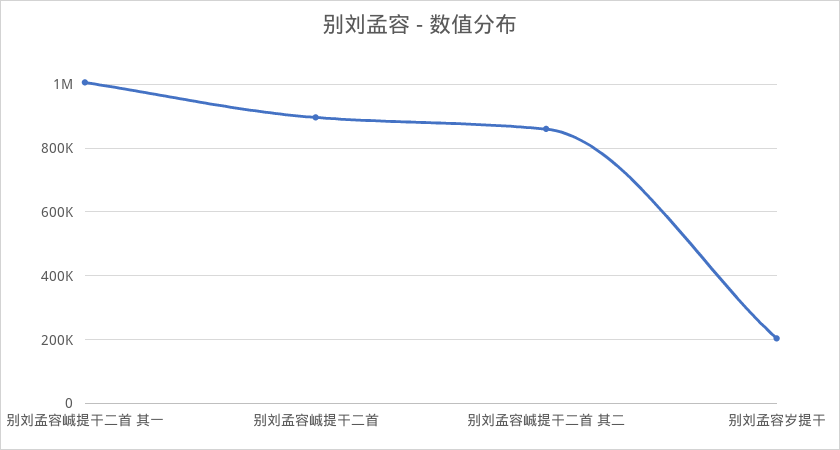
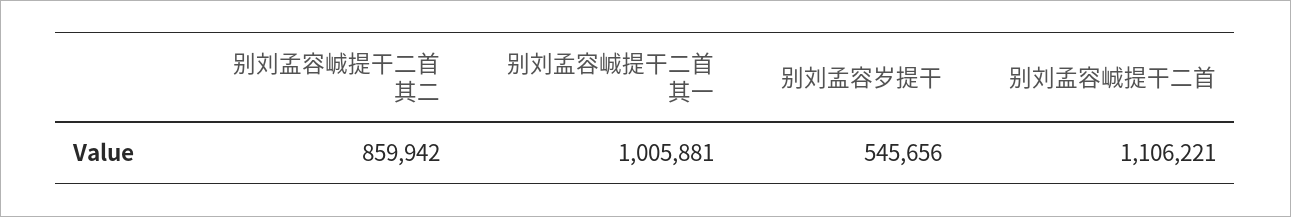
  {
    "别刘孟容峸提干二首 其一": 1005881,
-   "别刘孟容峸提干二首": 900000,
+   "别刘孟容峸提干二首": 1106221,
    "别刘孟容峸提干二首 其二": 859942,
-   "别刘孟容岁提干": 200000
+   "别刘孟容岁提干": 545656
  }

